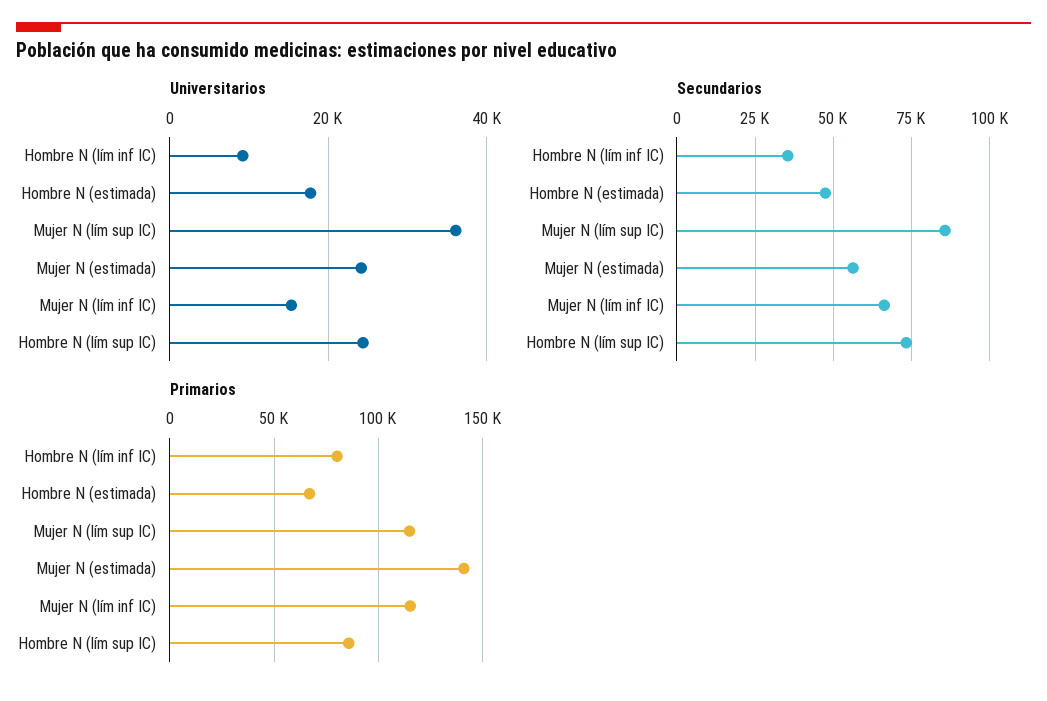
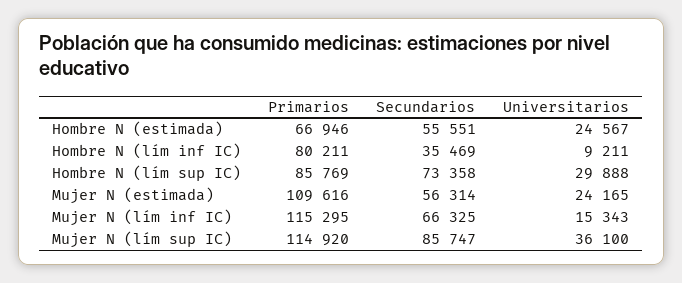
  {
    "Universitarios": {
      "Hombre N (lím inf IC)": 9211,
-     "Hombre N (estimada)": 18000,
+     "Hombre N (estimada)": 24567,
      "Mujer N (lím sup IC)": 36100,
      "Mujer N (estimada)": 24165,
      "Mujer N (lím inf IC)": 15343,
-     "Hombre N (lím sup IC)": 24000
+     "Hombre N (lím sup IC)": 29888
    },
    "Secundarios": {
      "Hombre N (lím inf IC)": 35469,
-     "Hombre N (estimada)": 47500,
+     "Hombre N (estimada)": 55551,
      "Mujer N (lím sup IC)": 85747,
      "Mujer N (estimada)": 56314,
      "Mujer N (lím inf IC)": 66325,
      "Hombre N (lím sup IC)": 73358
    },
    "Primarios": {
      "Hombre N (lím inf IC)": 80211,
      "Hombre N (estimada)": 66946,
      "Mujer N (lím sup IC)": 114920,
-     "Mujer N (estimada)": 140000,
+     "Mujer N (estimada)": 109616,
      "Mujer N (lím inf IC)": 115295,
      "Hombre N (lím sup IC)": 85769
    }
  }

